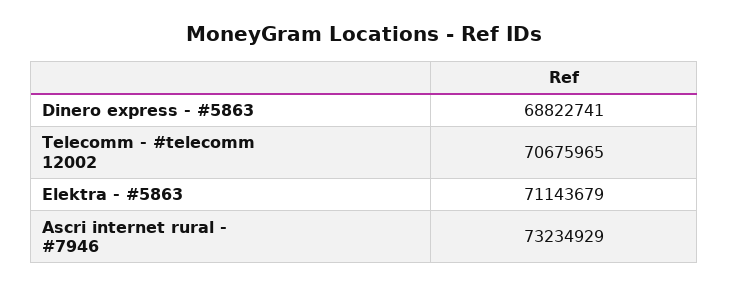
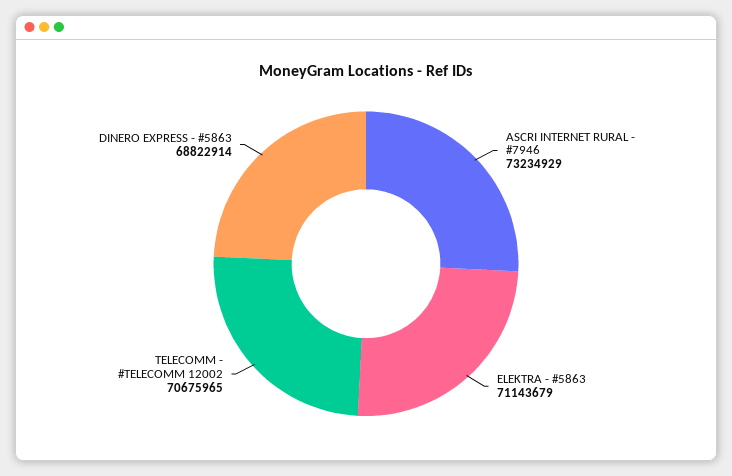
  {
-   "Dinero express - #5863": 68822741,
+   "Dinero express - #5863": 68822914,
    "Telecomm - #telecomm 12002": 70675965,
    "Elektra - #5863": 71143679,
    "Ascri internet rural - #7946": 73234929
  }

